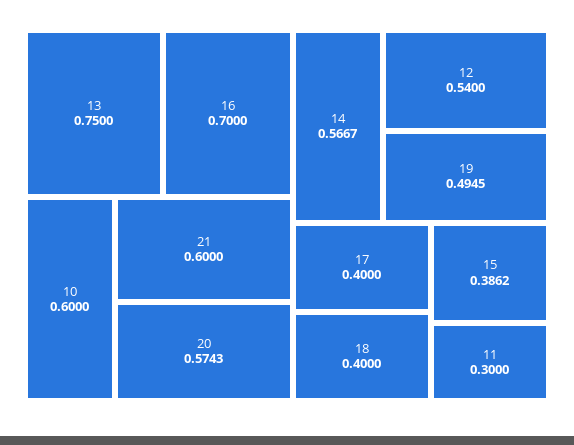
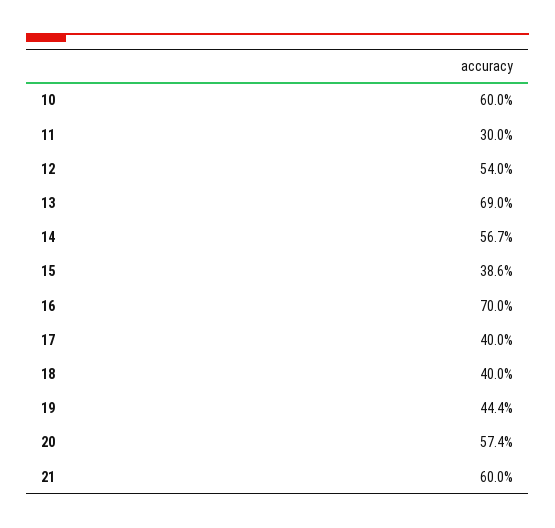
  {
-   "13": 0.75,
+   "13": 0.69,
    "16": 0.7,
    "10": 0.6,
    "21": 0.6,
    "20": 0.5743,
    "14": 0.5667,
    "12": 0.54,
-   "19": 0.4945,
+   "19": 0.444,
    "17": 0.4,
    "18": 0.4,
    "15": 0.3862,
    "11": 0.3
  }

